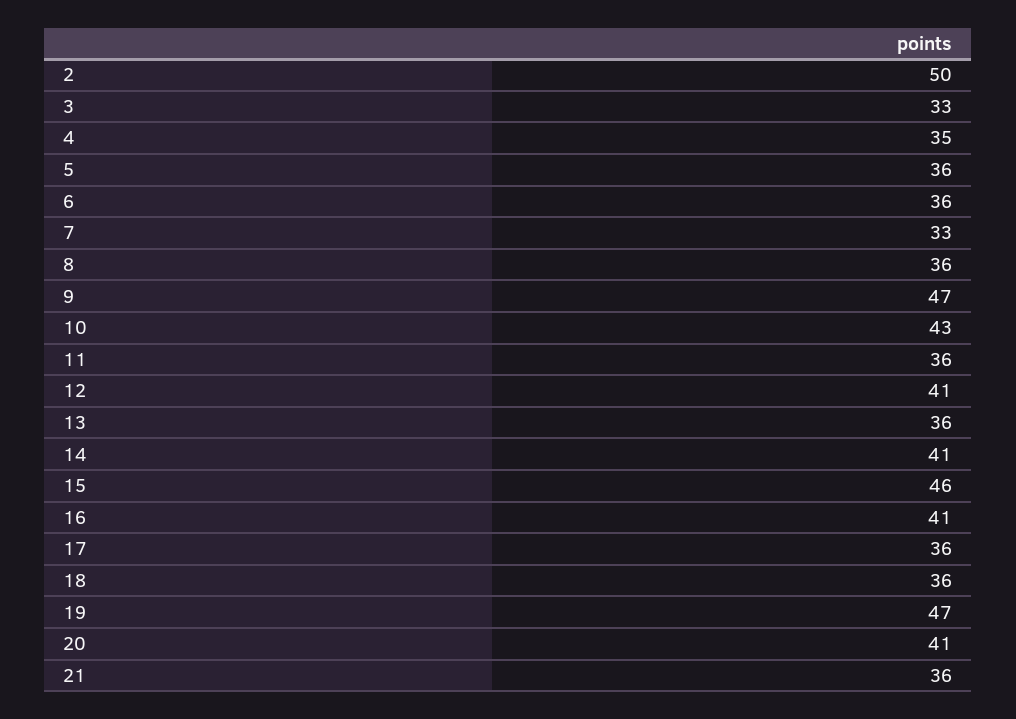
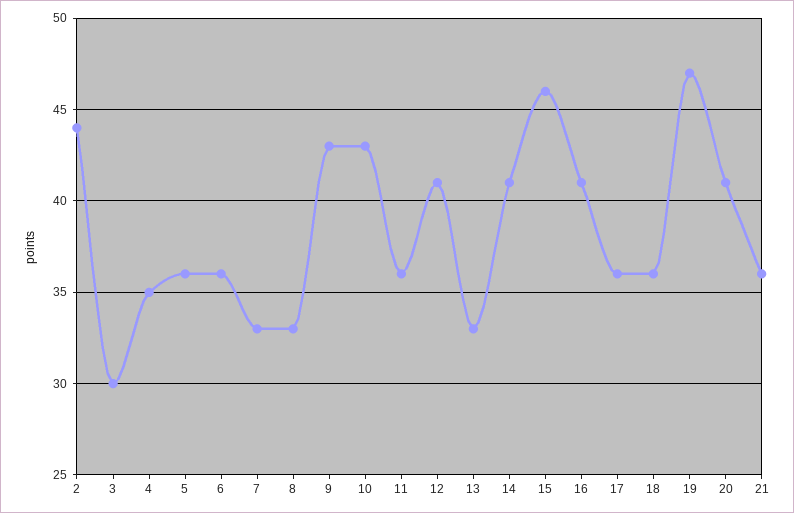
  {
-   "2": 50,
+   "2": 44,
-   "3": 33,
+   "3": 30,
    "4": 35,
    "5": 36,
    "6": 36,
    "7": 33,
-   "8": 36,
+   "8": 33,
-   "9": 47,
+   "9": 43,
    "10": 43,
    "11": 36,
    "12": 41,
-   "13": 36,
+   "13": 33,
    "14": 41,
    "15": 46,
    "16": 41,
    "17": 36,
    "18": 36,
    "19": 47,
    "20": 41,
    "21": 36
  }

